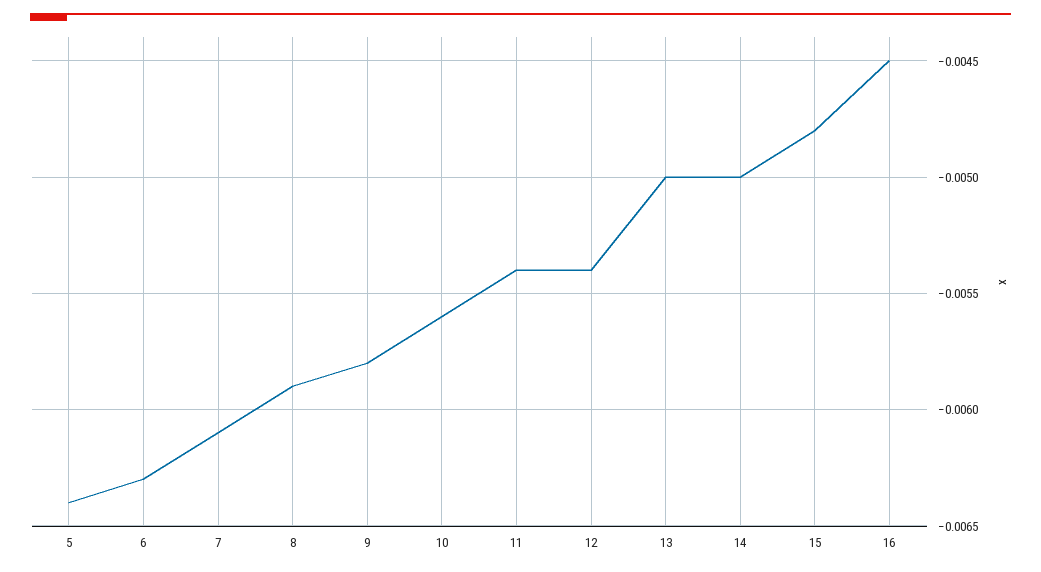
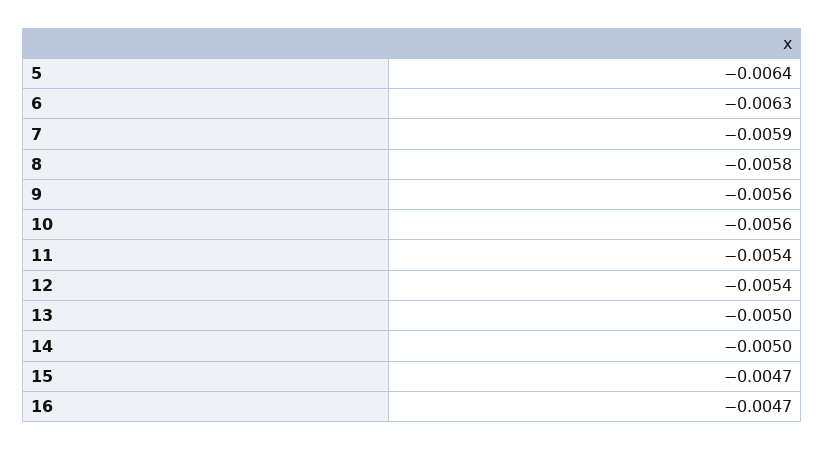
  {
    "5": -0.0064,
    "6": -0.0063,
-   "7": -0.0061,
+   "7": -0.0059,
-   "8": -0.0059,
+   "8": -0.0058,
-   "9": -0.0058,
+   "9": -0.0056,
    "10": -0.0056,
    "11": -0.0054,
    "12": -0.0054,
    "13": -0.005,
    "14": -0.005,
-   "15": -0.0048,
+   "15": -0.0047,
-   "16": -0.0045
+   "16": -0.0047
  }

